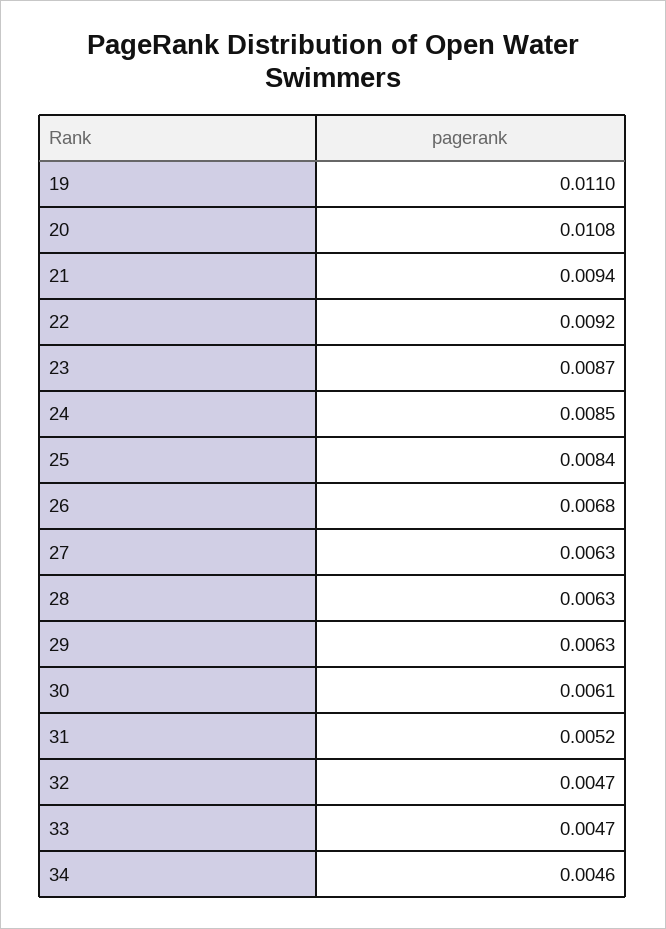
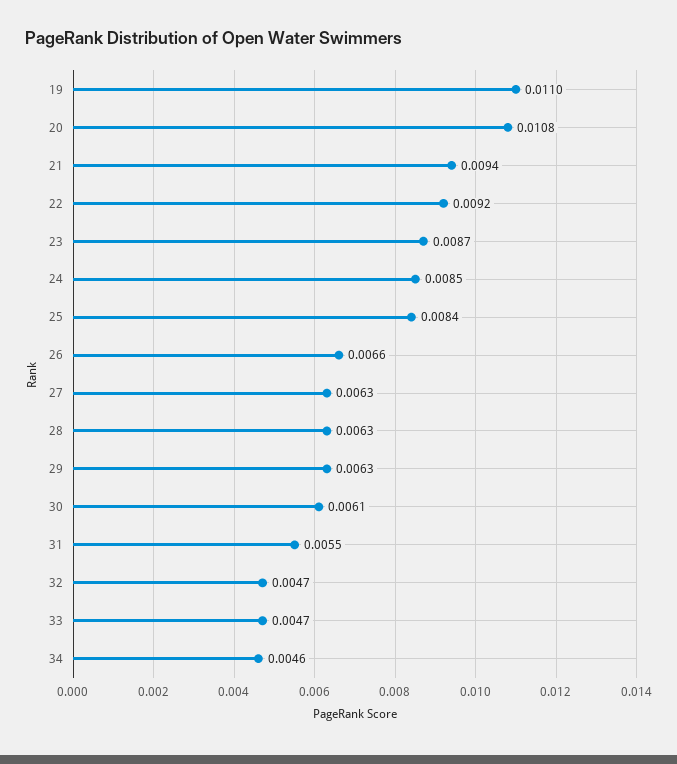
  {
    "19": 0.011,
    "20": 0.0108,
    "21": 0.0094,
    "22": 0.0092,
    "23": 0.0087,
    "24": 0.0085,
    "25": 0.0084,
-   "26": 0.0068,
+   "26": 0.0066,
    "27": 0.0063,
    "28": 0.0063,
    "29": 0.0063,
    "30": 0.0061,
-   "31": 0.0052,
+   "31": 0.0055,
    "32": 0.0047,
    "33": 0.0047,
    "34": 0.0046
  }

